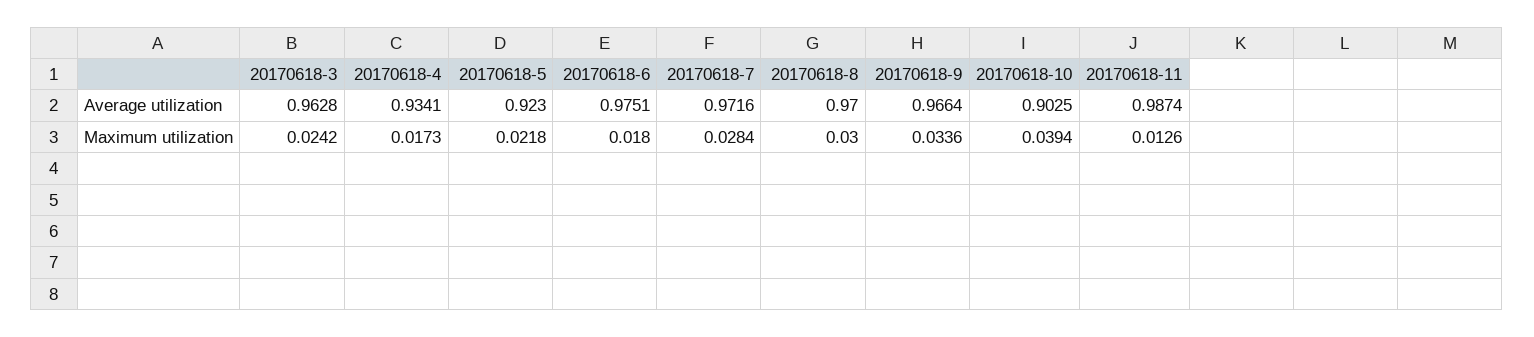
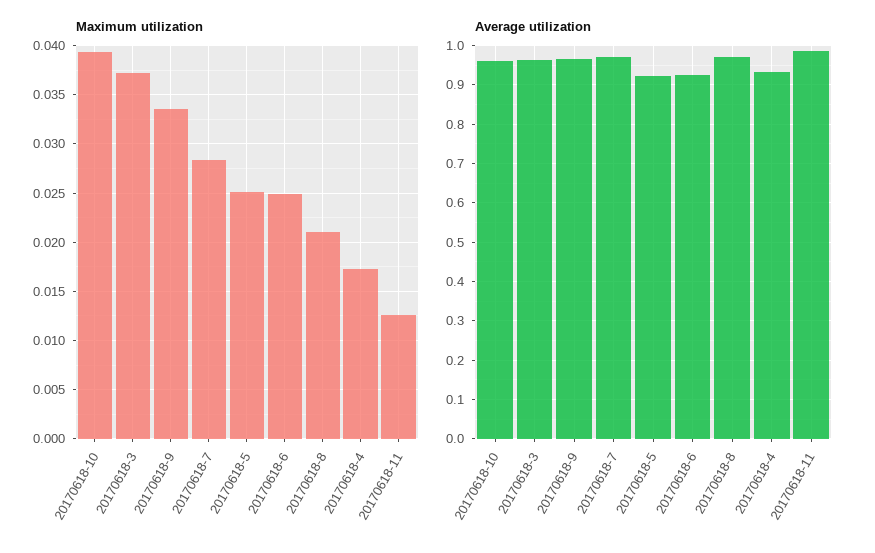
  {
    "Average utilization": {
      "20170618-3": 0.9628,
      "20170618-4": 0.9341,
      "20170618-5": 0.923,
-     "20170618-6": 0.9751,
+     "20170618-6": 0.92,
      "20170618-7": 0.9716,
      "20170618-8": 0.97,
      "20170618-9": 0.9664,
-     "20170618-10": 0.9025,
+     "20170618-10": 0.96,
      "20170618-11": 0.9874
    },
    "Maximum utilization": {
-     "20170618-3": 0.0242,
+     "20170618-3": 0.037,
      "20170618-4": 0.0173,
-     "20170618-5": 0.0218,
+     "20170618-5": 0.025,
-     "20170618-6": 0.018,
+     "20170618-6": 0.025,
      "20170618-7": 0.0284,
-     "20170618-8": 0.03,
+     "20170618-8": 0.021,
      "20170618-9": 0.0336,
      "20170618-10": 0.0394,
      "20170618-11": 0.0126
    }
  }

